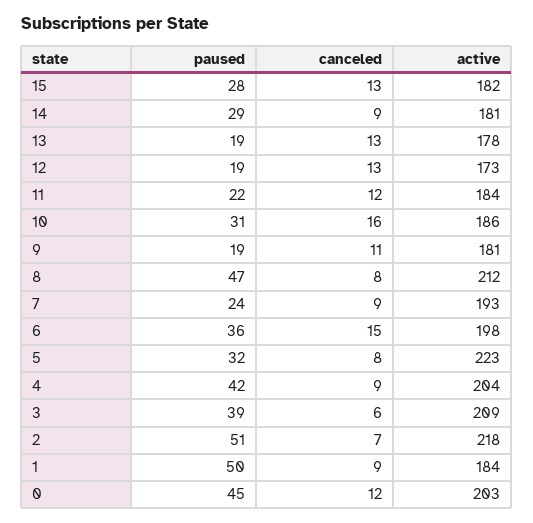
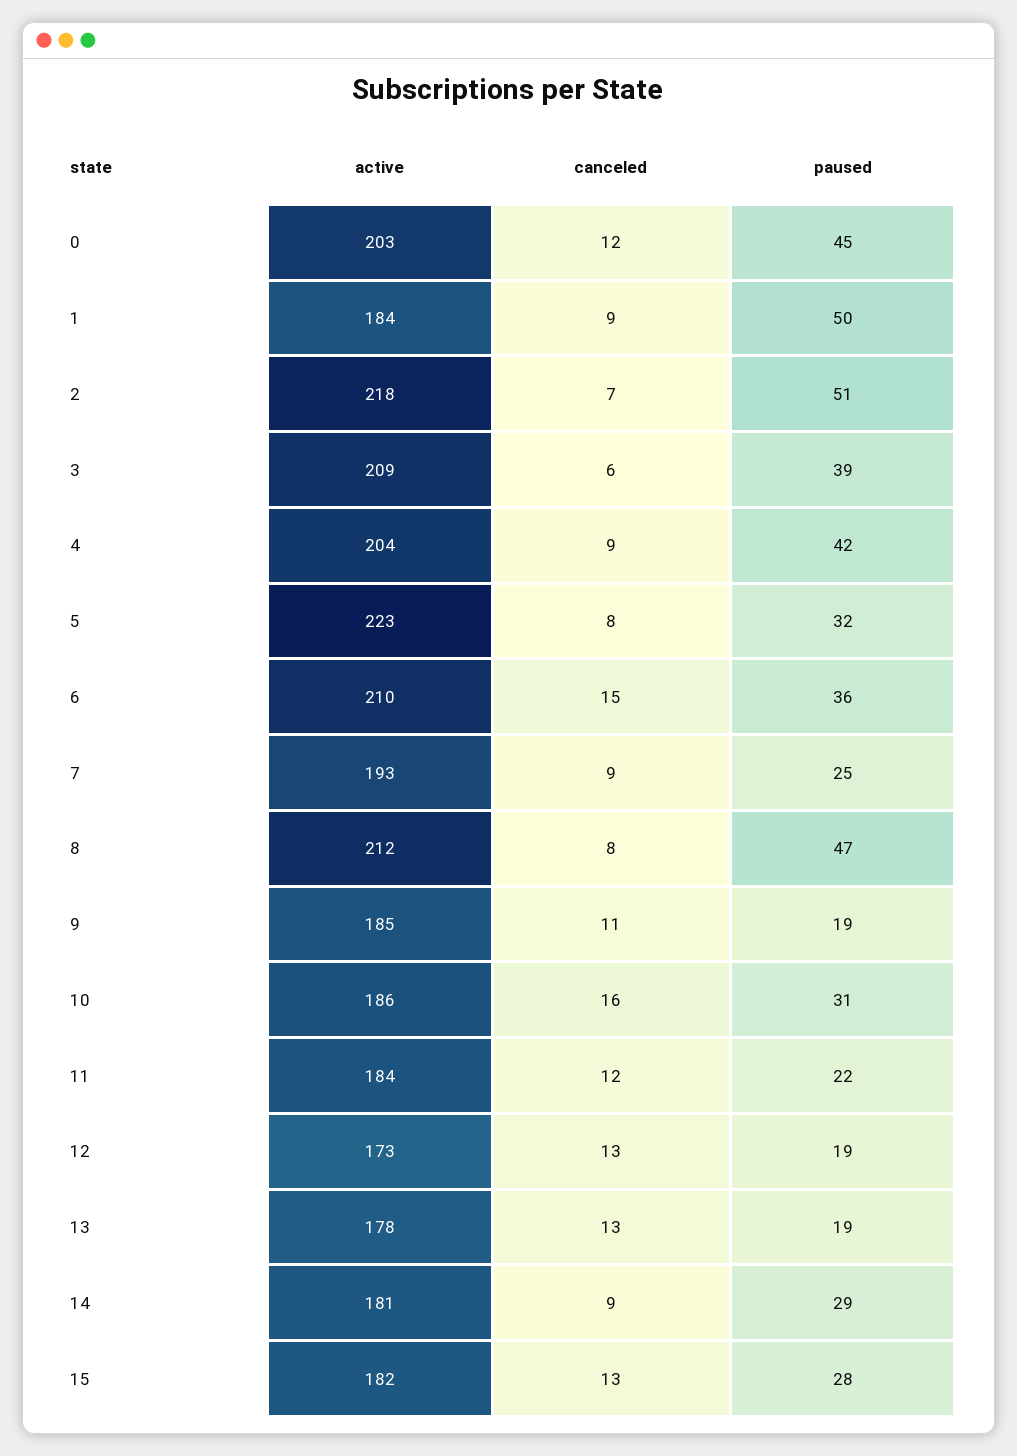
  {
    "paused": {
      "15": 28,
      "14": 29,
      "13": 19,
      "12": 19,
      "11": 22,
      "10": 31,
      "9": 19,
      "8": 47,
-     "7": 24,
+     "7": 25,
      "6": 36,
      "5": 32,
      "4": 42,
      "3": 39,
      "2": 51,
      "1": 50,
      "0": 45
    },
    "canceled": {
      "15": 13,
      "14": 9,
      "13": 13,
      "12": 13,
      "11": 12,
      "10": 16,
      "9": 11,
      "8": 8,
      "7": 9,
      "6": 15,
      "5": 8,
      "4": 9,
      "3": 6,
      "2": 7,
      "1": 9,
      "0": 12
    },
    "active": {
      "15": 182,
      "14": 181,
      "13": 178,
      "12": 173,
      "11": 184,
      "10": 186,
-     "9": 181,
+     "9": 185,
      "8": 212,
      "7": 193,
-     "6": 198,
+     "6": 210,
      "5": 223,
      "4": 204,
      "3": 209,
      "2": 218,
      "1": 184,
      "0": 203
    }
  }

